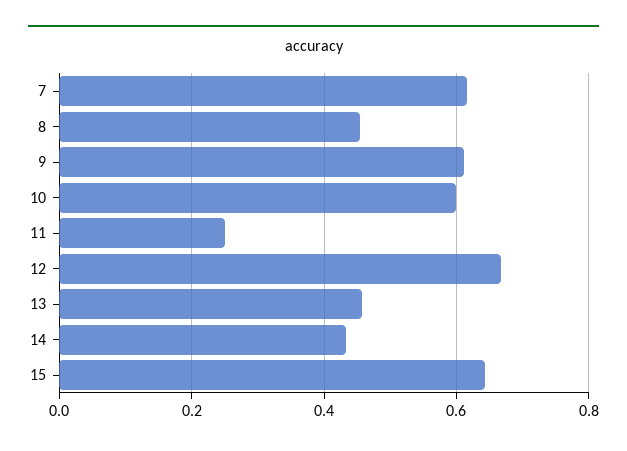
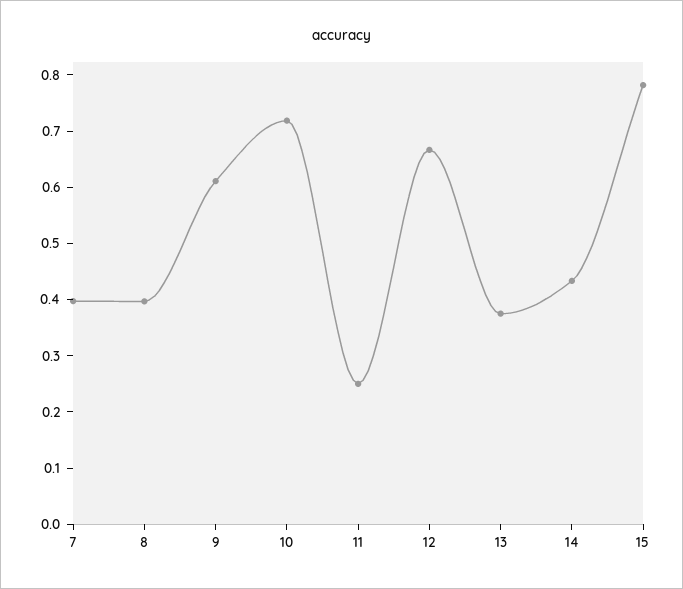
  {
-   "7": 0.62,
+   "7": 0.4,
-   "8": 0.46,
+   "8": 0.4,
    "9": 0.62,
-   "10": 0.6,
+   "10": 0.72,
    "11": 0.26,
    "12": 0.66,
-   "13": 0.46,
+   "13": 0.38,
    "14": 0.44,
-   "15": 0.64
+   "15": 0.78
  }

